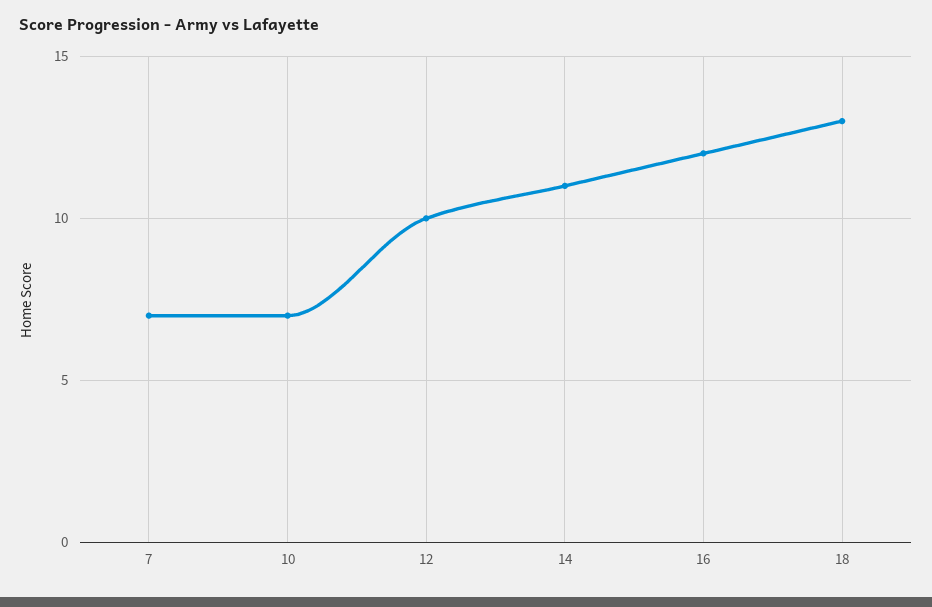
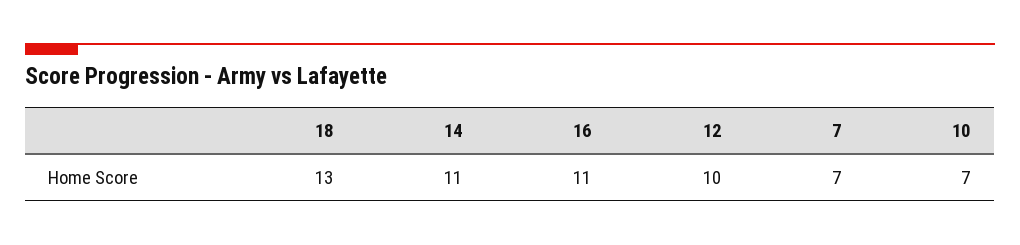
  {
    "7": 7,
    "10": 7,
    "12": 10,
    "14": 11,
-   "16": 12,
+   "16": 11,
    "18": 13
  }

